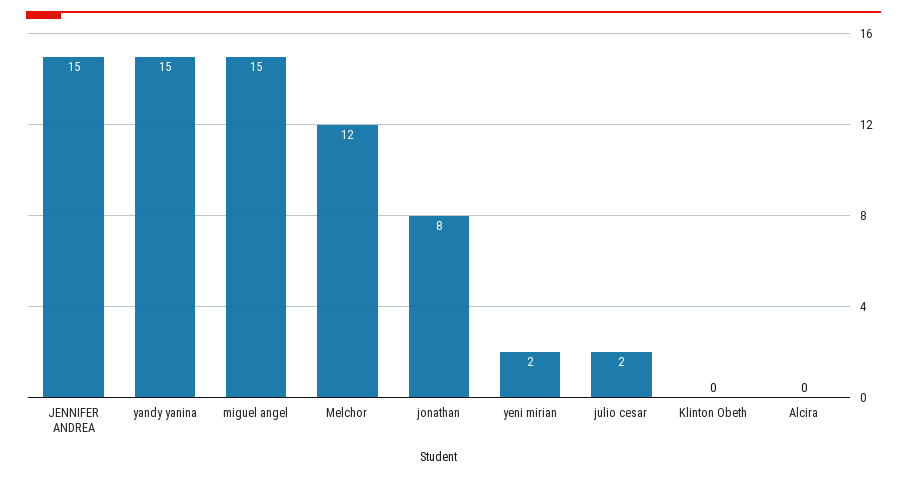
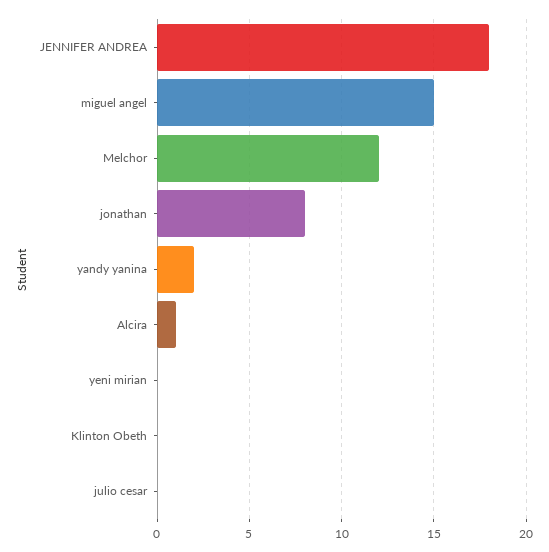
  {
-   "JENNIFER ANDREA": 15,
+   "JENNIFER ANDREA": 18,
-   "yandy yanina": 15,
+   "yandy yanina": 2,
    "miguel angel": 15,
    "Melchor": 12,
    "jonathan": 8,
-   "yeni mirian": 2,
+   "yeni mirian": 0,
-   "julio cesar": 2,
+   "julio cesar": 0,
    "Klinton Obeth": 0,
-   "Alcira": 0
+   "Alcira": 1
  }

